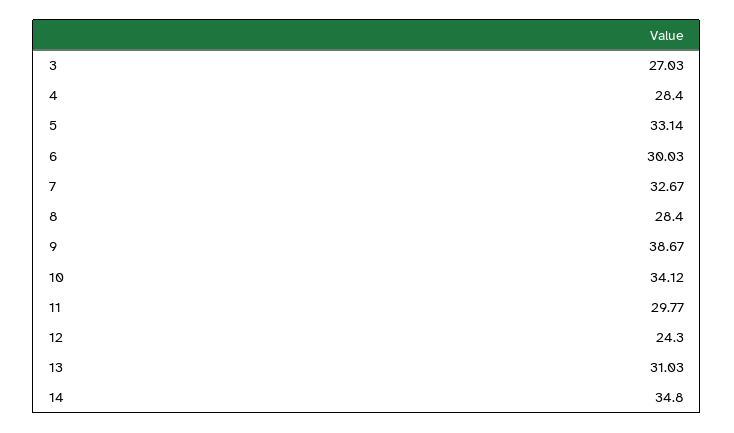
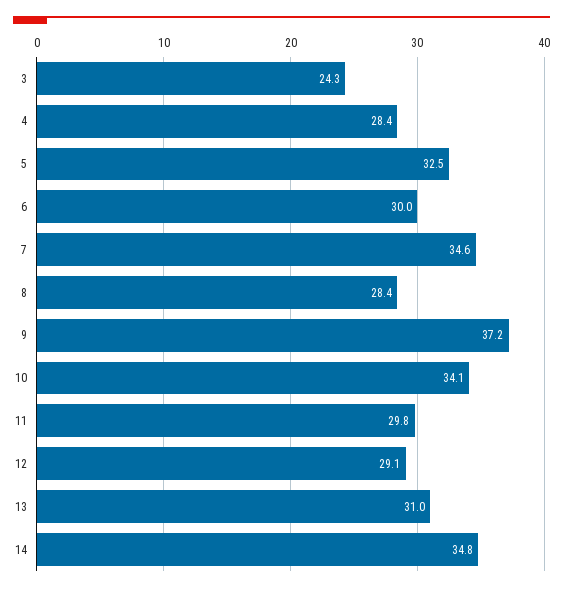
  {
-   "3": 27.03,
+   "3": 24.3,
    "4": 28.4,
-   "5": 33.14,
+   "5": 32.5,
    "6": 30.03,
-   "7": 32.67,
+   "7": 34.6,
    "8": 28.4,
-   "9": 38.67,
+   "9": 37.2,
    "10": 34.12,
    "11": 29.77,
-   "12": 24.3,
+   "12": 29.1,
    "13": 31.03,
    "14": 34.8
  }

